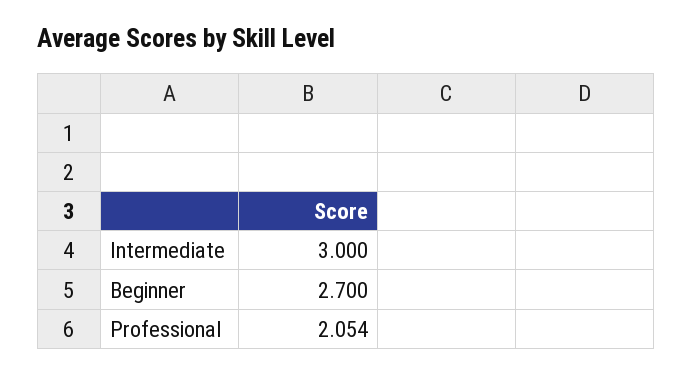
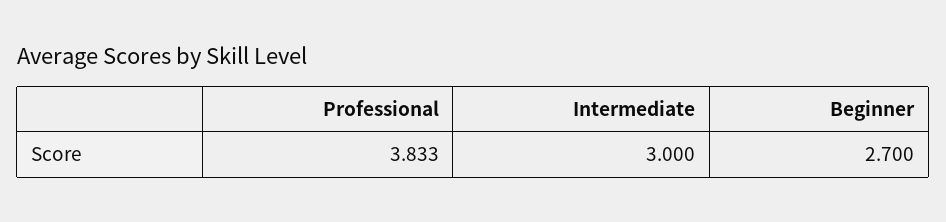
  {
    "Intermediate": 3,
    "Beginner": 2.7,
-   "Professional": 2.054
+   "Professional": 3.833
  }

